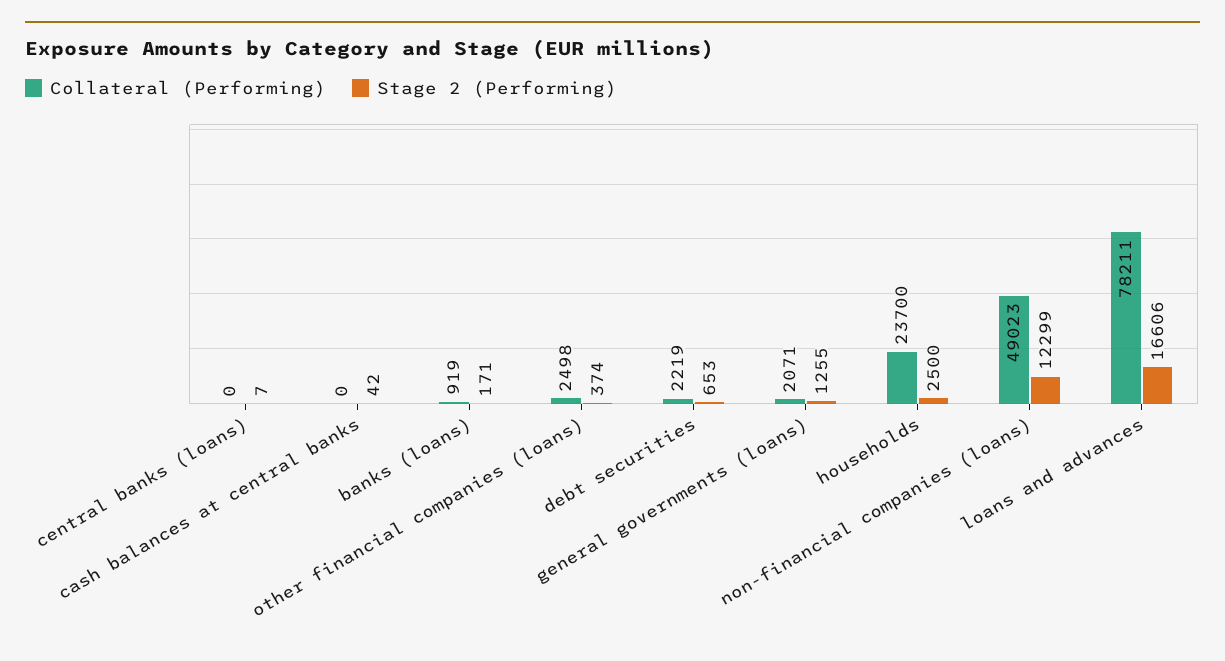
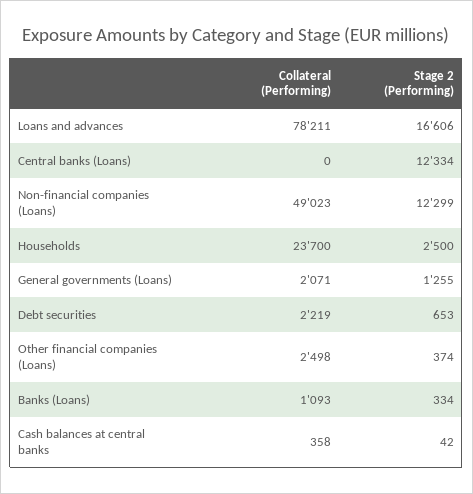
  {
    "Collateral (Performing)": {
      "central banks (loans)": 0,
-     "cash balances at central banks": 0,
+     "cash balances at central banks": 358,
-     "banks (loans)": 919,
+     "banks (loans)": 1093,
      "other financial companies (loans)": 2498,
      "debt securities": 2219,
      "general governments (loans)": 2071,
      "households": 23700,
      "non-financial companies (loans)": 49023,
      "loans and advances": 78211
    },
    "Stage 2 (Performing)": {
-     "central banks (loans)": 7,
+     "central banks (loans)": 12334,
      "cash balances at central banks": 42,
-     "banks (loans)": 171,
+     "banks (loans)": 334,
      "other financial companies (loans)": 374,
      "debt securities": 653,
      "general governments (loans)": 1255,
      "households": 2500,
      "non-financial companies (loans)": 12299,
      "loans and advances": 16606
    }
  }

